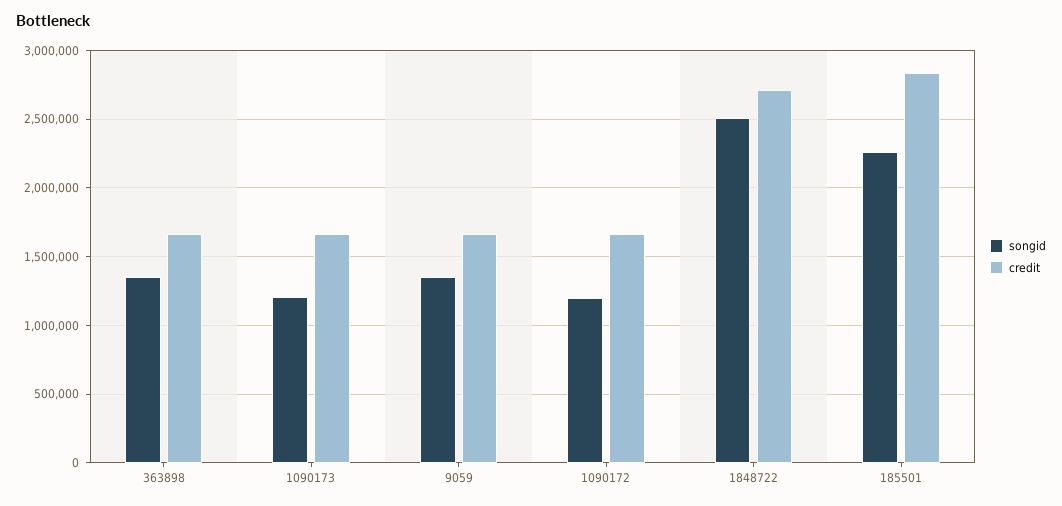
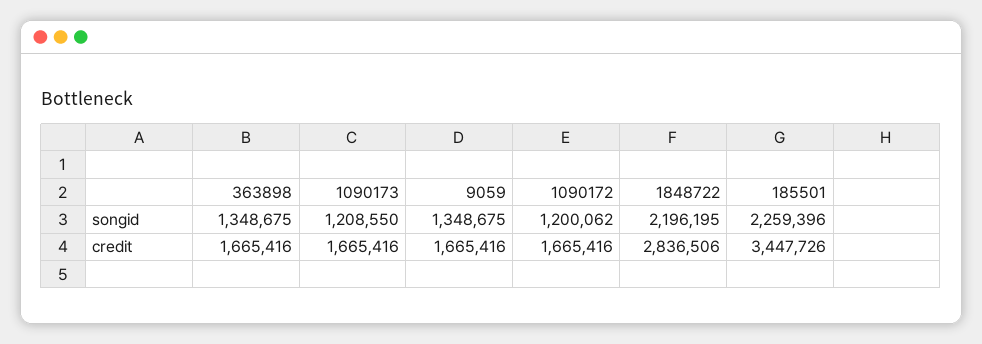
  {
    "songid": {
      "363898": 1348675,
      "1090173": 1208550,
      "9059": 1348675,
      "1090172": 1200062,
-     "1848722": 2500000,
+     "1848722": 2196195,
      "185501": 2259396
    },
    "credit": {
      "363898": 1665416,
      "1090173": 1665416,
      "9059": 1665416,
      "1090172": 1665416,
-     "1848722": 2700000,
+     "1848722": 2836506,
-     "185501": 2850000
+     "185501": 3447726
    }
  }

